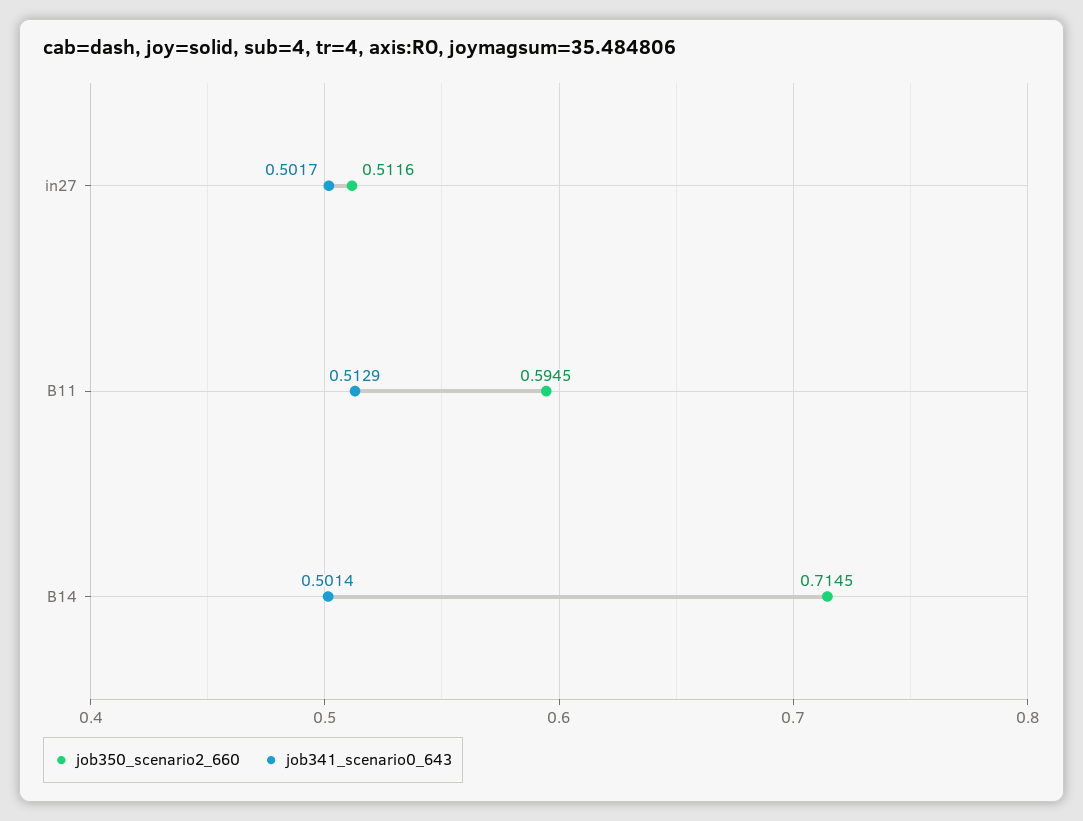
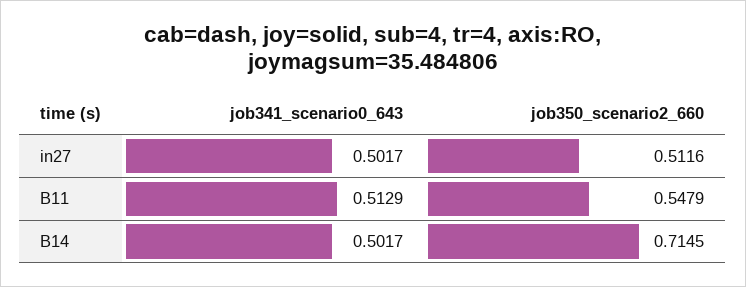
  {
    "job350_scenario2_660": {
      "in27": 0.5116,
-     "B11": 0.5945,
+     "B11": 0.5479,
      "B14": 0.7145
    },
    "job341_scenario0_643": {
      "in27": 0.5017,
      "B11": 0.5129,
-     "B14": 0.5014
+     "B14": 0.5017
    }
  }

